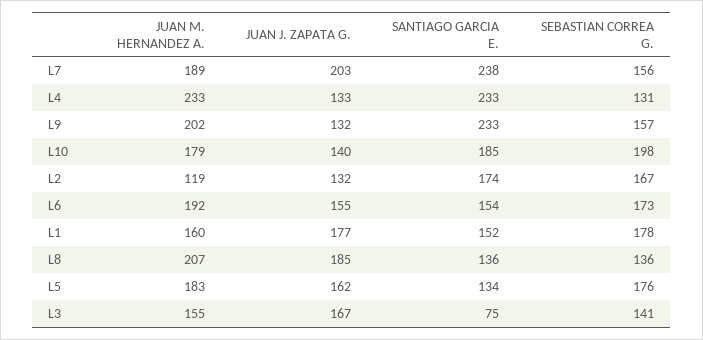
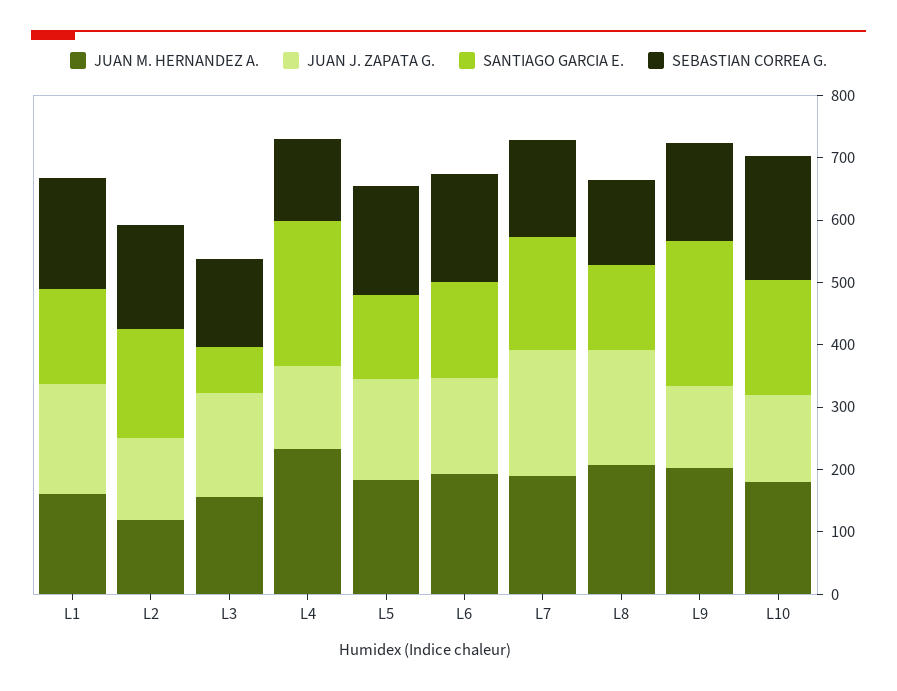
  {
    "JUAN M. HERNANDEZ A.": {
      "L7": 189,
      "L4": 233,
      "L9": 202,
      "L10": 179,
      "L2": 119,
      "L6": 192,
      "L1": 160,
      "L8": 207,
      "L5": 183,
      "L3": 155
    },
    "JUAN J. ZAPATA G.": {
      "L7": 203,
      "L4": 133,
      "L9": 132,
      "L10": 140,
      "L2": 132,
      "L6": 155,
      "L1": 177,
      "L8": 185,
      "L5": 162,
      "L3": 167
    },
    "SANTIAGO GARCIA E.": {
-     "L7": 238,
+     "L7": 180,
      "L4": 233,
      "L9": 233,
      "L10": 185,
      "L2": 174,
      "L6": 154,
      "L1": 152,
      "L8": 136,
      "L5": 134,
      "L3": 75
    },
    "SEBASTIAN CORREA G.": {
      "L7": 156,
      "L4": 131,
      "L9": 157,
      "L10": 198,
      "L2": 167,
      "L6": 173,
      "L1": 178,
      "L8": 136,
      "L5": 176,
      "L3": 141
    }
  }

